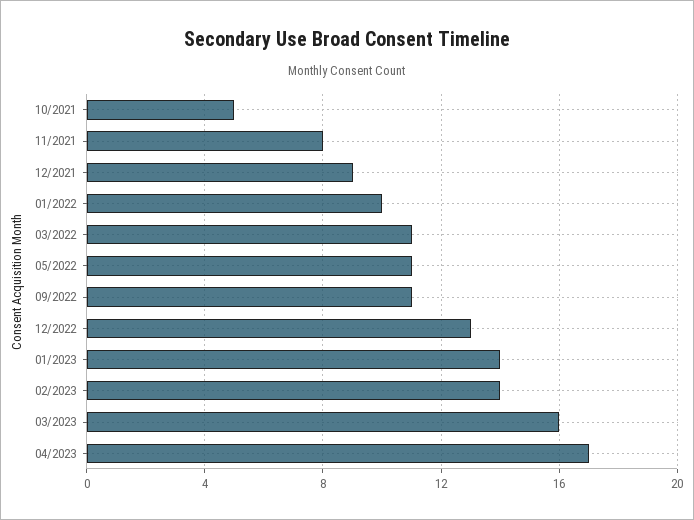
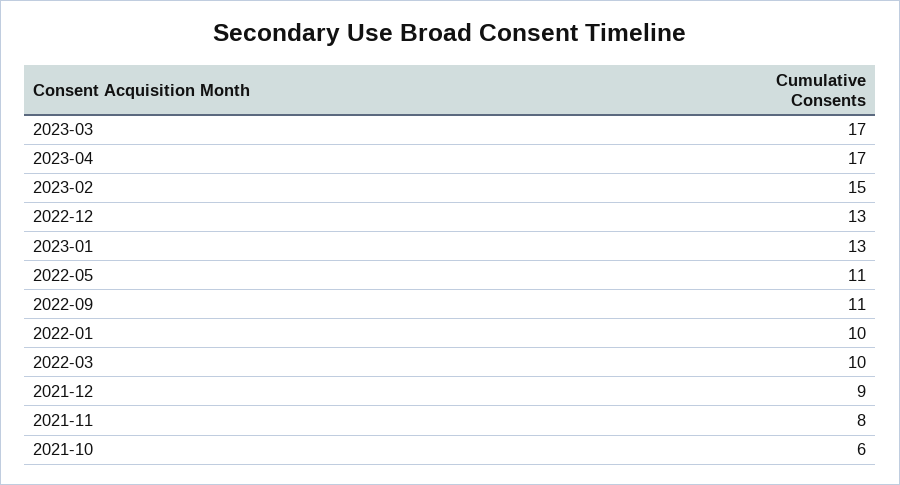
  {
-   "10/2021": 5,
+   "10/2021": 6,
    "11/2021": 8,
    "12/2021": 9,
    "01/2022": 10,
-   "03/2022": 11,
+   "03/2022": 10,
    "05/2022": 11,
    "09/2022": 11,
    "12/2022": 13,
-   "01/2023": 14,
+   "01/2023": 13,
-   "02/2023": 14,
+   "02/2023": 15,
-   "03/2023": 16,
+   "03/2023": 17,
    "04/2023": 17
  }

